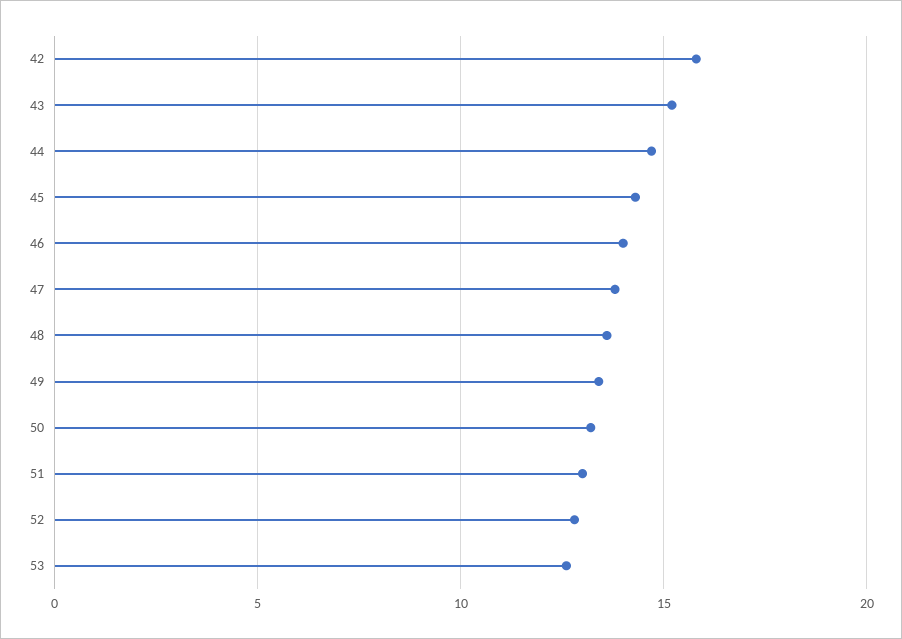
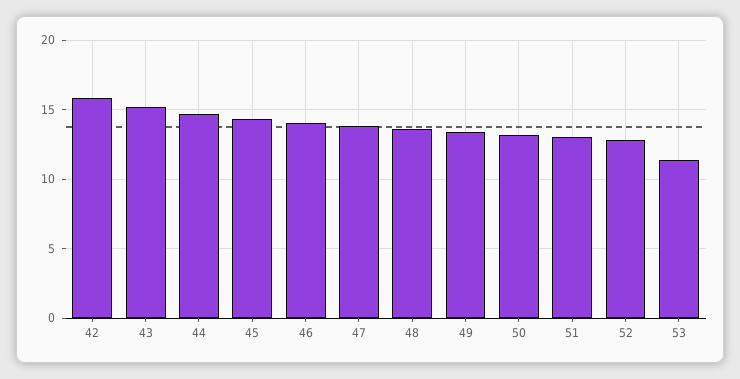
  {
    "42": 16,
    "43": 15,
    "44": 14.5,
    "45": 14.5,
    "46": 14,
    "47": 14,
    "48": 13.5,
    "49": 13.5,
    "50": 13,
    "51": 13,
    "52": 13,
-   "53": 12.5
+   "53": 11.5
  }

